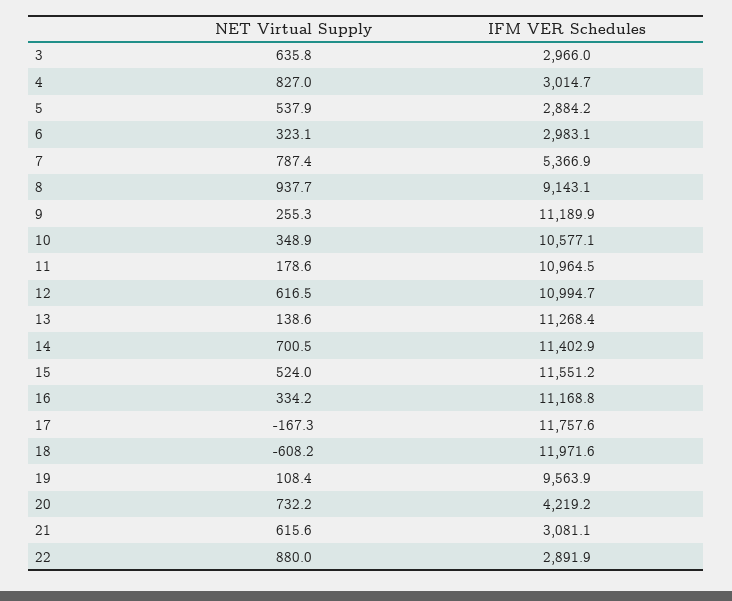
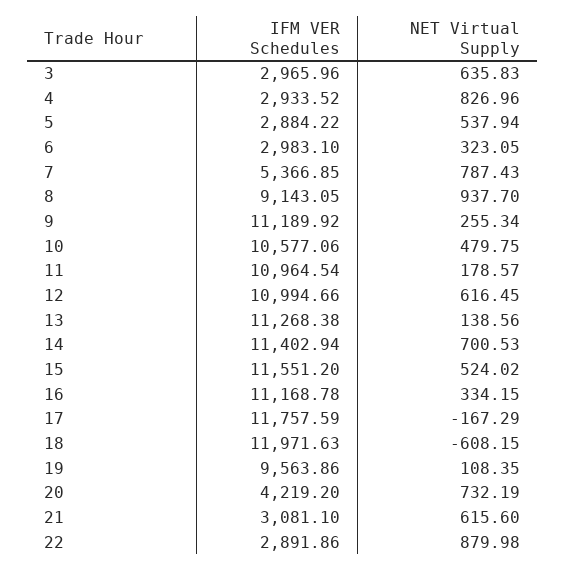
  {
    "NET Virtual Supply": {
      "3": 635.83,
      "4": 826.96,
      "5": 537.94,
      "6": 323.05,
      "7": 787.43,
      "8": 937.7,
      "9": 255.34,
-     "10": 348.9,
+     "10": 479.75,
      "11": 178.57,
      "12": 616.45,
      "13": 138.56,
      "14": 700.53,
      "15": 524.02,
      "16": 334.15,
      "17": -167.29,
      "18": -608.15,
      "19": 108.35,
      "20": 732.19,
      "21": 615.6,
      "22": 879.98
    },
    "IFM VER Schedules": {
      "3": 2965.96,
-     "4": 3014.7,
+     "4": 2933.52,
      "5": 2884.22,
      "6": 2983.1,
      "7": 5366.85,
      "8": 9143.05,
      "9": 11189.92,
      "10": 10577.06,
      "11": 10964.54,
      "12": 10994.66,
      "13": 11268.38,
      "14": 11402.94,
      "15": 11551.2,
      "16": 11168.78,
      "17": 11757.59,
      "18": 11971.63,
      "19": 9563.86,
      "20": 4219.2,
      "21": 3081.1,
      "22": 2891.86
    }
  }

